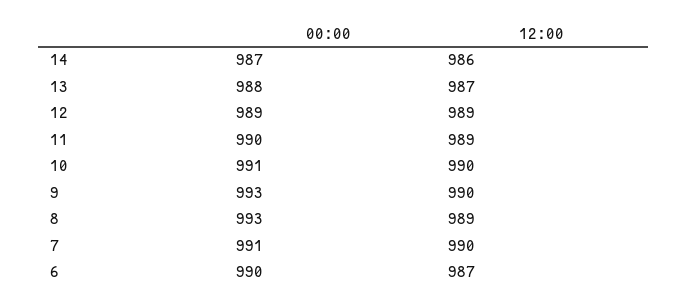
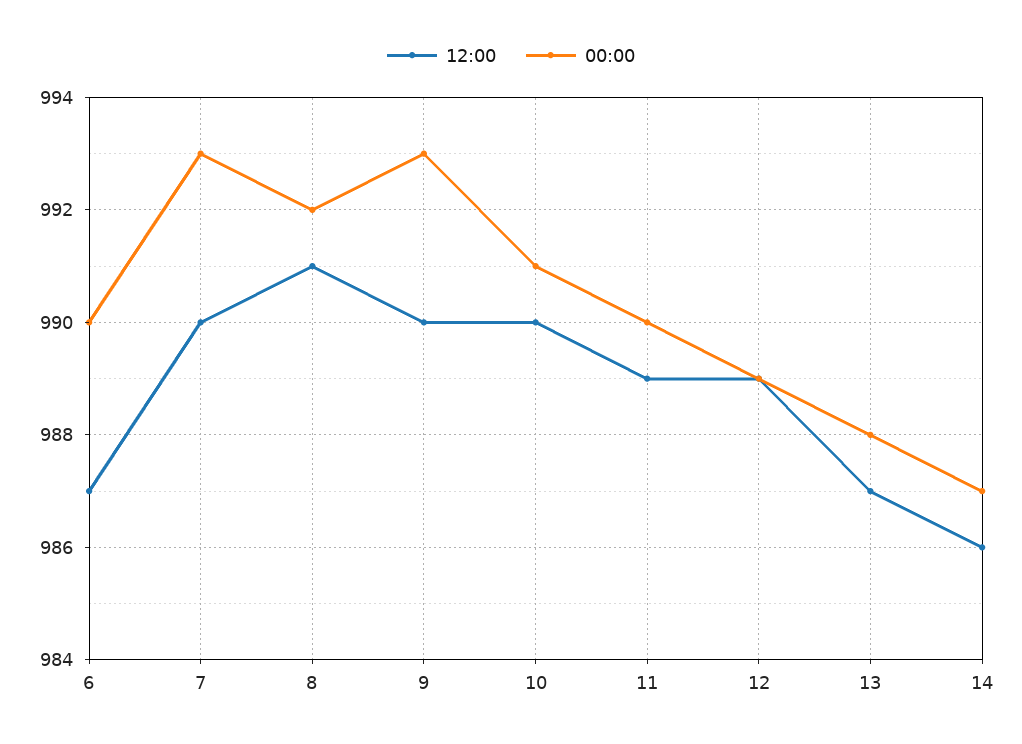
  {
    "00:00": {
      "14": 987,
      "13": 988,
      "12": 989,
      "11": 990,
      "10": 991,
      "9": 993,
-     "8": 993,
+     "8": 992,
-     "7": 991,
+     "7": 993,
      "6": 990
    },
    "12:00": {
      "14": 986,
      "13": 987,
      "12": 989,
      "11": 989,
      "10": 990,
      "9": 990,
-     "8": 989,
+     "8": 991,
      "7": 990,
      "6": 987
    }
  }

